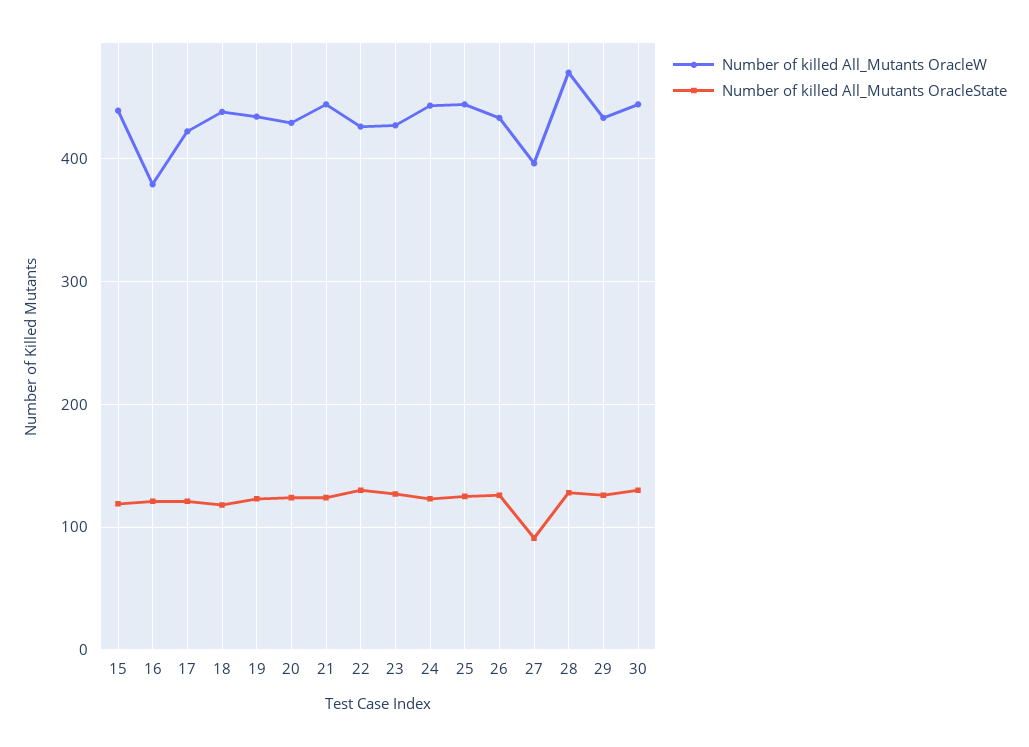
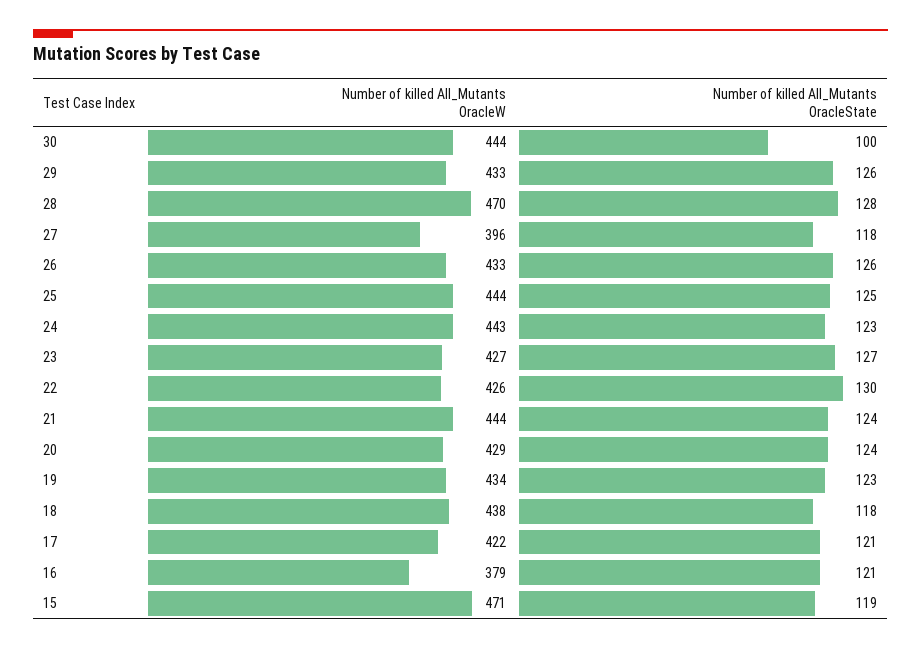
  {
    "Number of killed All_Mutants OracleW": {
-     "15": 440,
+     "15": 471,
      "16": 379,
      "17": 422,
      "18": 438,
      "19": 434,
      "20": 429,
      "21": 444,
      "22": 426,
      "23": 427,
      "24": 443,
      "25": 444,
      "26": 433,
      "27": 396,
      "28": 470,
      "29": 433,
      "30": 444
    },
    "Number of killed All_Mutants OracleState": {
      "15": 119,
      "16": 121,
      "17": 121,
      "18": 118,
      "19": 123,
      "20": 124,
      "21": 124,
      "22": 130,
      "23": 127,
      "24": 123,
      "25": 125,
      "26": 126,
-     "27": 90,
+     "27": 118,
      "28": 128,
      "29": 126,
-     "30": 130
+     "30": 100
    }
  }

